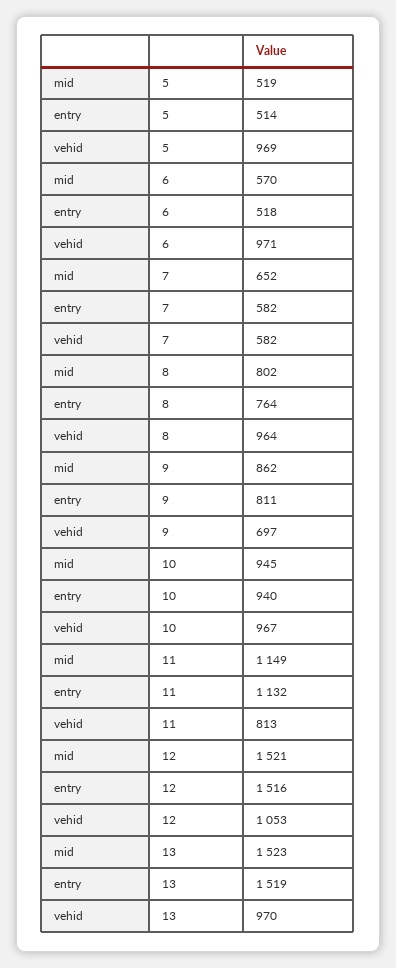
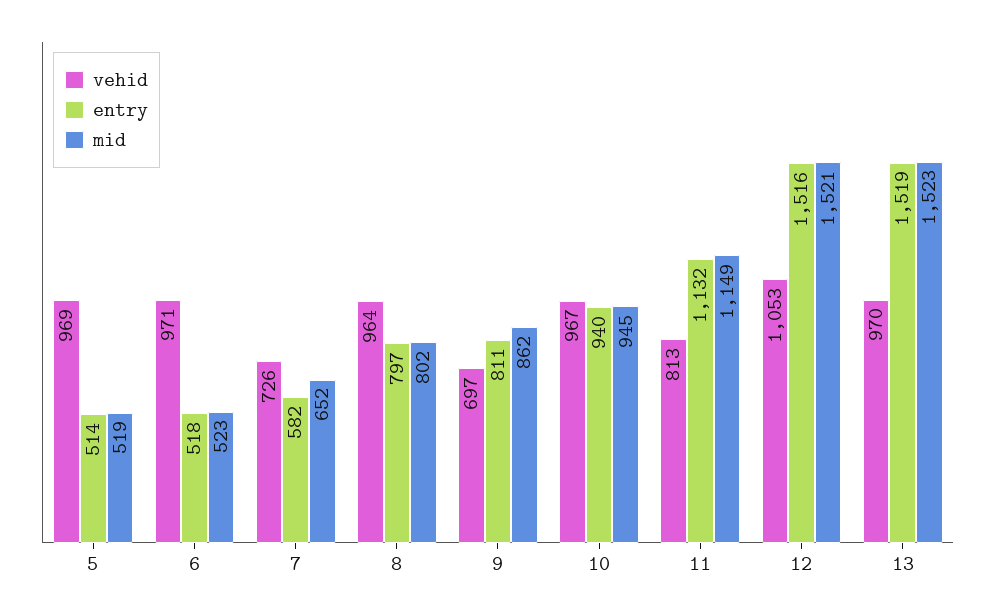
  {
    "mid": {
      "5": 519,
-     "6": 570,
+     "6": 523,
      "7": 652,
      "8": 802,
      "9": 862,
      "10": 945,
      "11": 1149,
      "12": 1521,
      "13": 1523
    },
    "entry": {
      "5": 514,
      "6": 518,
      "7": 582,
-     "8": 764,
+     "8": 797,
      "9": 811,
      "10": 940,
      "11": 1132,
      "12": 1516,
      "13": 1519
    },
    "vehid": {
      "5": 969,
      "6": 971,
-     "7": 582,
+     "7": 726,
      "8": 964,
      "9": 697,
      "10": 967,
      "11": 813,
      "12": 1053,
      "13": 970
    }
  }

